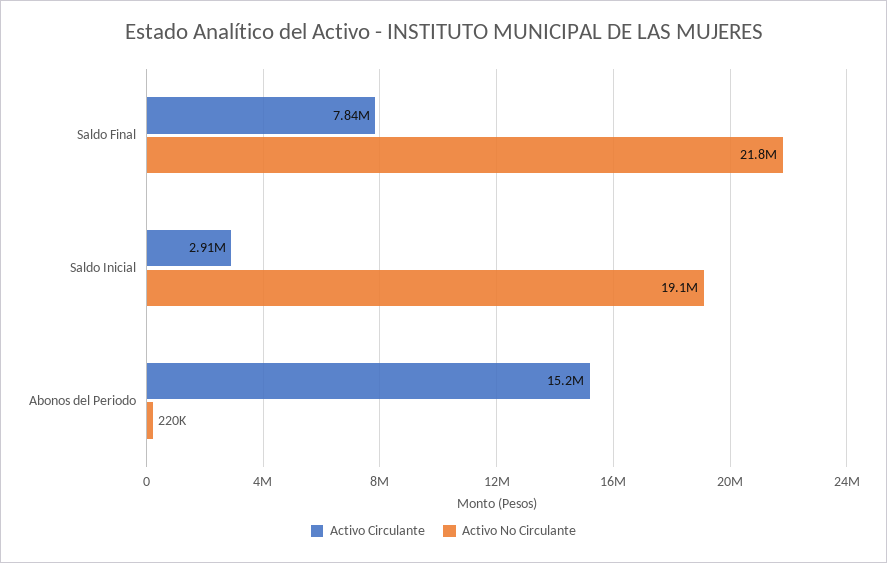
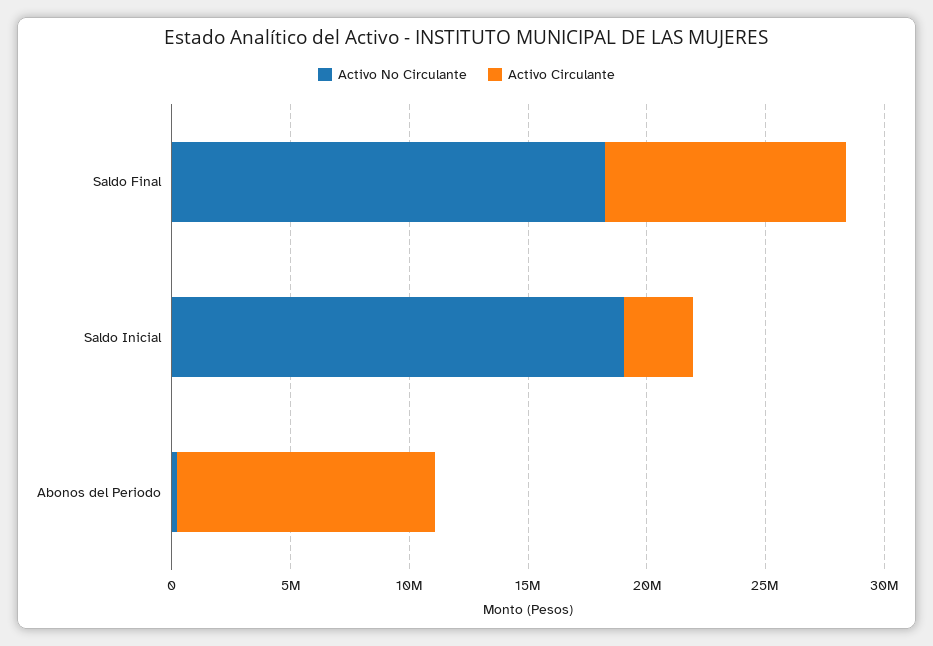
  {
    "Activo Circulante": {
-     "Saldo Final": 7840000,
+     "Saldo Final": 10000000,
      "Saldo Inicial": 2910000,
-     "Abonos del Periodo": 15200000
+     "Abonos del Periodo": 11000000
    },
    "Activo No Circulante": {
-     "Saldo Final": 21800000,
+     "Saldo Final": 18000000,
      "Saldo Inicial": 19100000,
      "Abonos del Periodo": 220000
    }
  }

